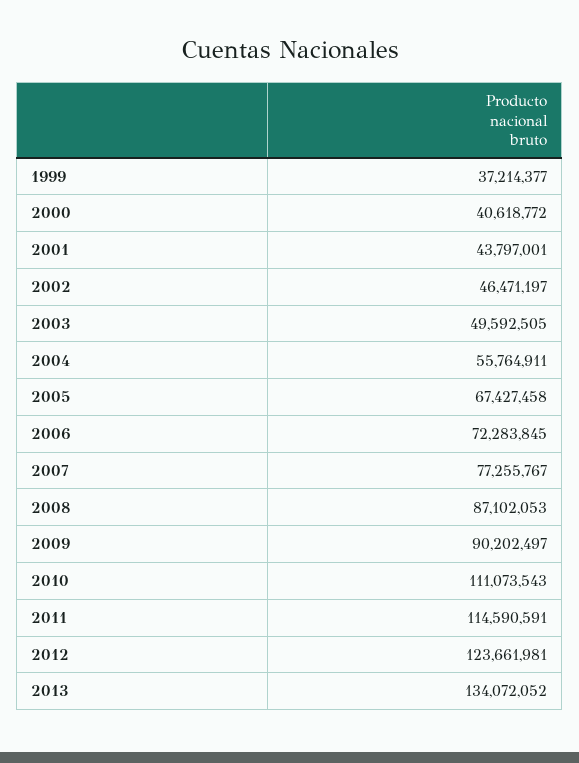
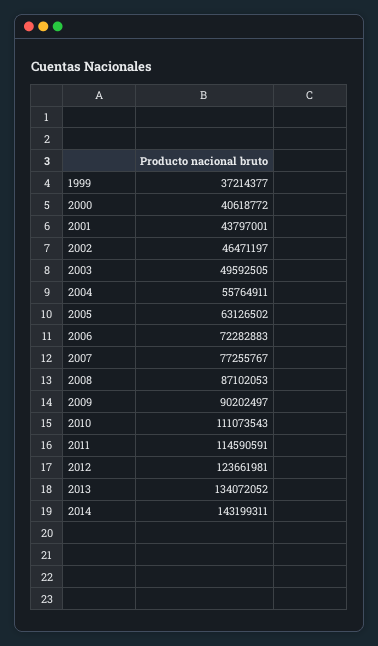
  {
    "1999": 37214377,
    "2000": 40618772,
    "2001": 43797001,
    "2002": 46471197,
    "2003": 49592505,
    "2004": 55764911,
-   "2005": 67427458,
+   "2005": 63126502,
-   "2006": 72283845,
+   "2006": 72282883,
    "2007": 77255767,
    "2008": 87102053,
    "2009": 90202497,
    "2010": 111073543,
    "2011": 114590591,
    "2012": 123661981,
-   "2013": 134072052
+   "2013": 134072052,
+   "2014": 143199311
  }

